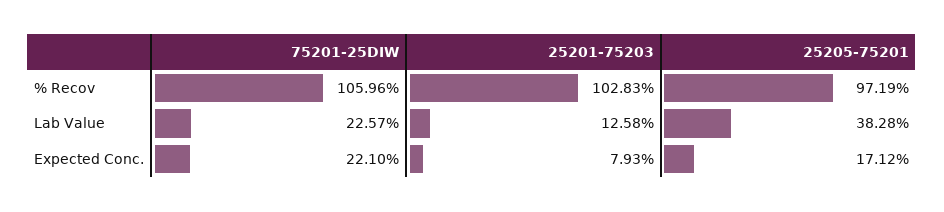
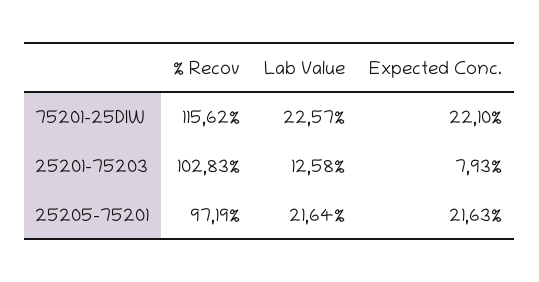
  {
    "75201-25DIW": {
-     "% Recov": 105.96,
+     "% Recov": 115.62,
      "Lab Value": 22.57,
      "Expected Conc.": 22.1
    },
    "25201-75203": {
      "% Recov": 102.83,
      "Lab Value": 12.58,
      "Expected Conc.": 7.93
    },
    "25205-75201": {
      "% Recov": 97.19,
-     "Lab Value": 38.28,
+     "Lab Value": 21.64,
-     "Expected Conc.": 17.12
+     "Expected Conc.": 21.63
    }
  }

